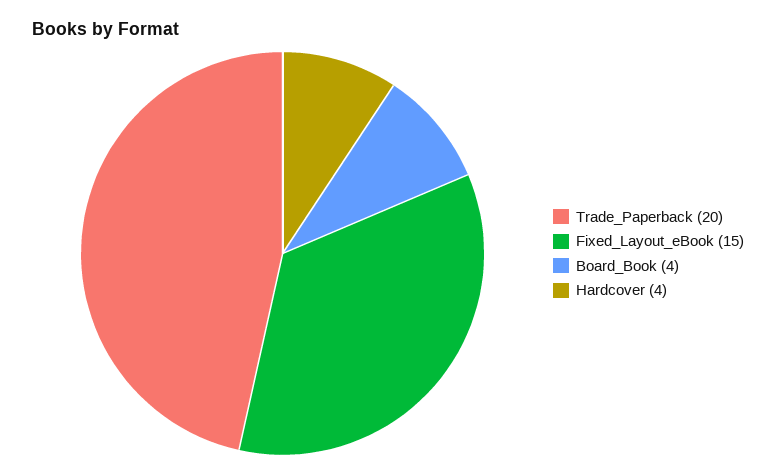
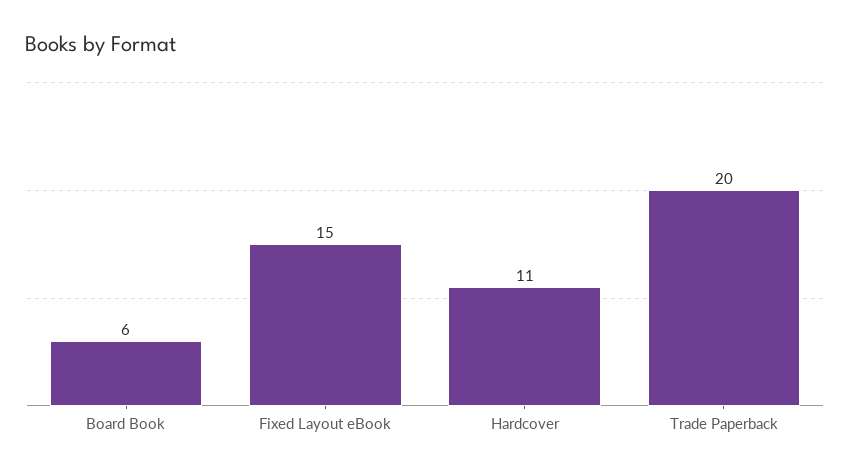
  {
    "Trade_Paperback": 20,
    "Fixed_Layout_eBook": 15,
-   "Board_Book": 4,
+   "Board_Book": 6,
-   "Hardcover": 4
+   "Hardcover": 11
  }

